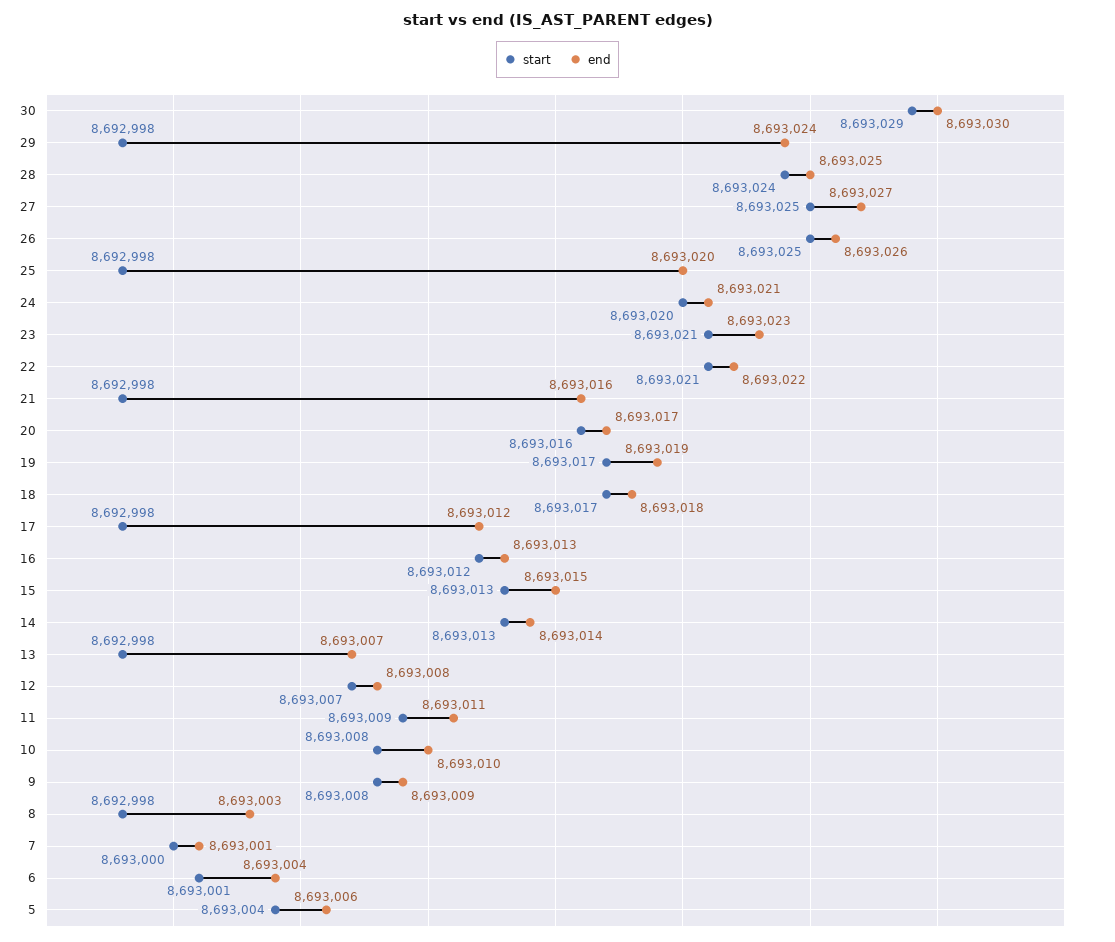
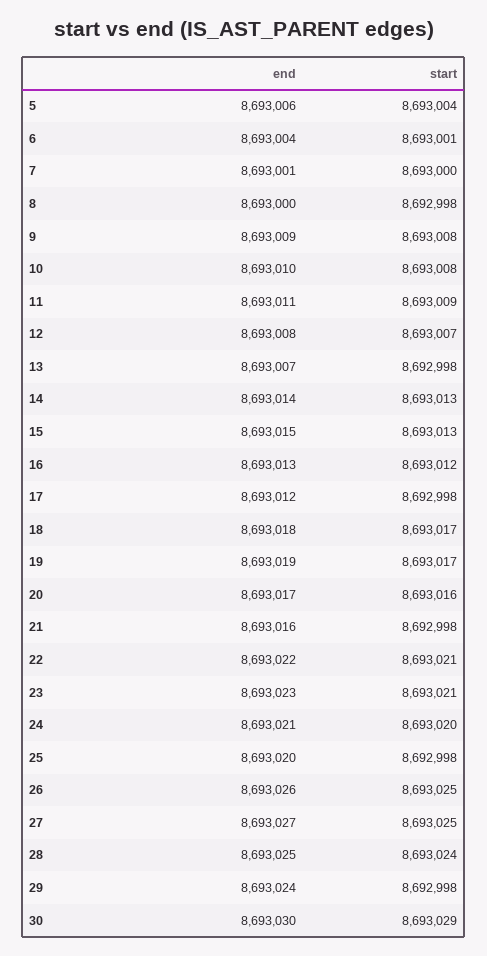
  {
    "start": {
      "30": 8693029,
      "29": 8692998,
      "28": 8693024,
      "27": 8693025,
      "26": 8693025,
      "25": 8692998,
      "24": 8693020,
      "23": 8693021,
      "22": 8693021,
      "21": 8692998,
      "20": 8693016,
      "19": 8693017,
      "18": 8693017,
      "17": 8692998,
      "16": 8693012,
      "15": 8693013,
      "14": 8693013,
      "13": 8692998,
      "12": 8693007,
      "11": 8693009,
      "10": 8693008,
      "9": 8693008,
      "8": 8692998,
      "7": 8693000,
      "6": 8693001,
      "5": 8693004
    },
    "end": {
      "30": 8693030,
      "29": 8693024,
      "28": 8693025,
      "27": 8693027,
      "26": 8693026,
      "25": 8693020,
      "24": 8693021,
      "23": 8693023,
      "22": 8693022,
      "21": 8693016,
      "20": 8693017,
      "19": 8693019,
      "18": 8693018,
      "17": 8693012,
      "16": 8693013,
      "15": 8693015,
      "14": 8693014,
      "13": 8693007,
      "12": 8693008,
      "11": 8693011,
      "10": 8693010,
      "9": 8693009,
-     "8": 8693003,
+     "8": 8693000,
      "7": 8693001,
      "6": 8693004,
      "5": 8693006
    }
  }

